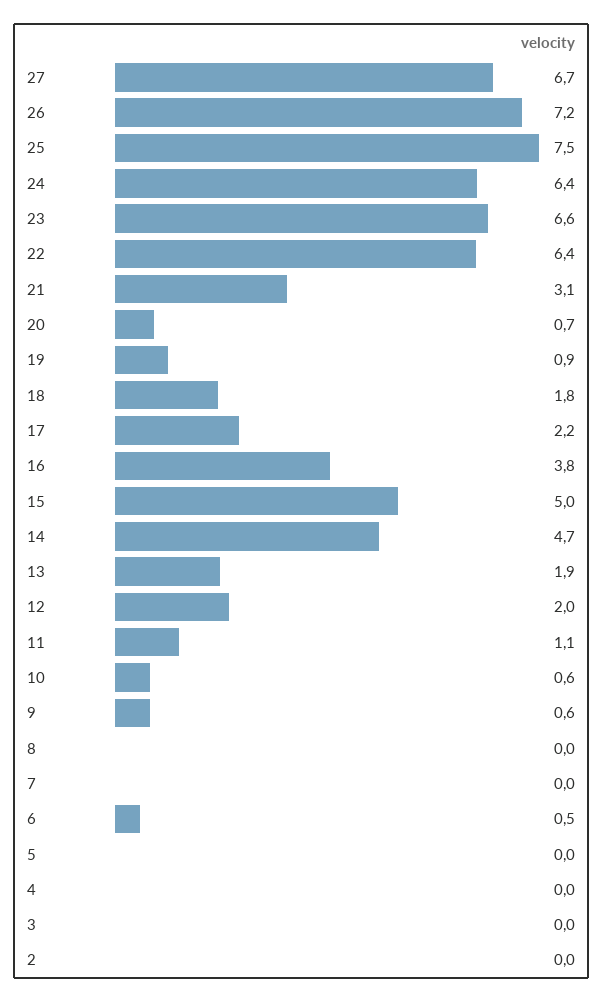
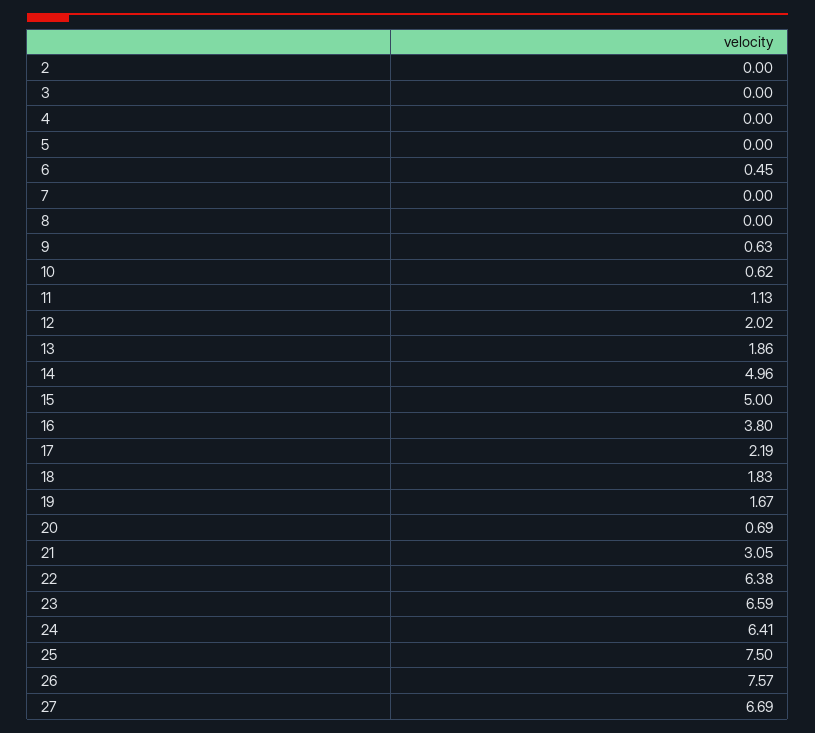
  {
    "27": 6.69,
-   "26": 7.2,
+   "26": 7.57,
    "25": 7.5,
    "24": 6.41,
    "23": 6.59,
    "22": 6.38,
    "21": 3.05,
    "20": 0.69,
-   "19": 0.9,
+   "19": 1.67,
    "18": 1.83,
    "17": 2.19,
    "16": 3.8,
    "15": 5,
-   "14": 4.7,
+   "14": 4.96,
    "13": 1.86,
    "12": 2.02,
    "11": 1.13,
    "10": 0.62,
    "9": 0.63,
    "8": 0,
    "7": 0,
    "6": 0.45,
    "5": 0,
    "4": 0,
    "3": 0,
    "2": 0
  }

